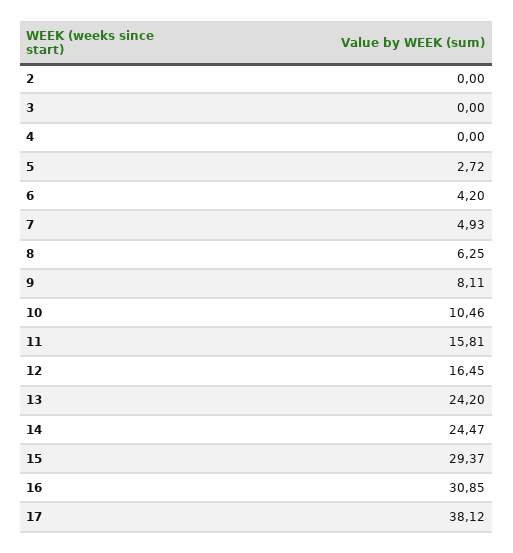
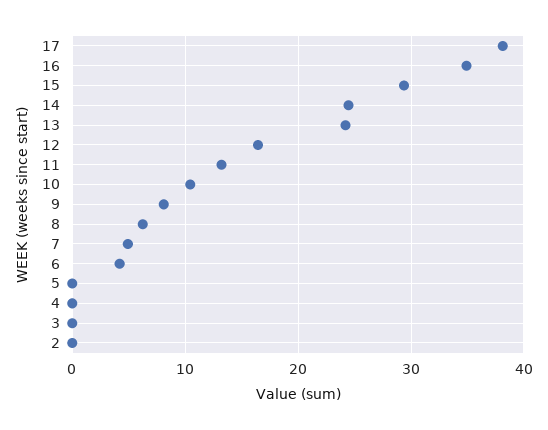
  {
    "2": 0,
    "3": 0,
    "4": 0,
-   "5": 2.72,
+   "5": 0,
    "6": 4.2,
    "7": 4.93,
    "8": 6.25,
    "9": 8.11,
    "10": 10.46,
-   "11": 15.81,
+   "11": 13,
    "12": 16.45,
    "13": 24.2,
    "14": 24.47,
    "15": 29.37,
-   "16": 30.85,
+   "16": 35,
    "17": 38.12
  }

